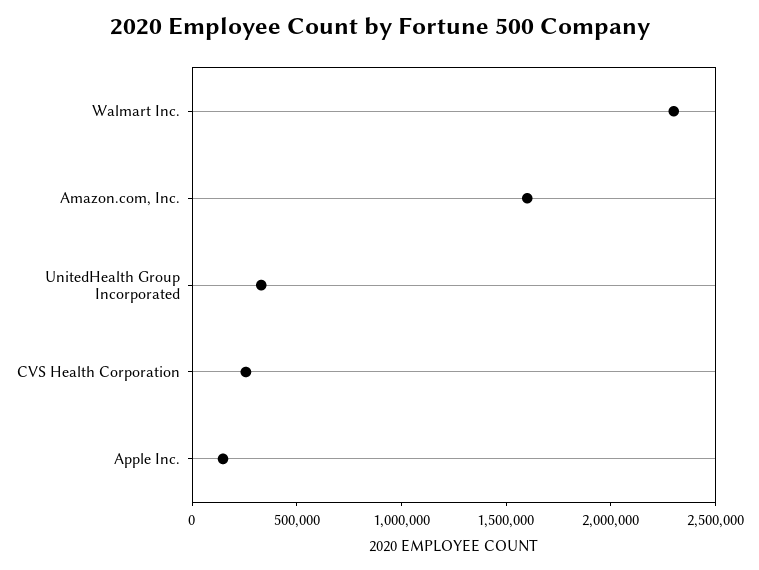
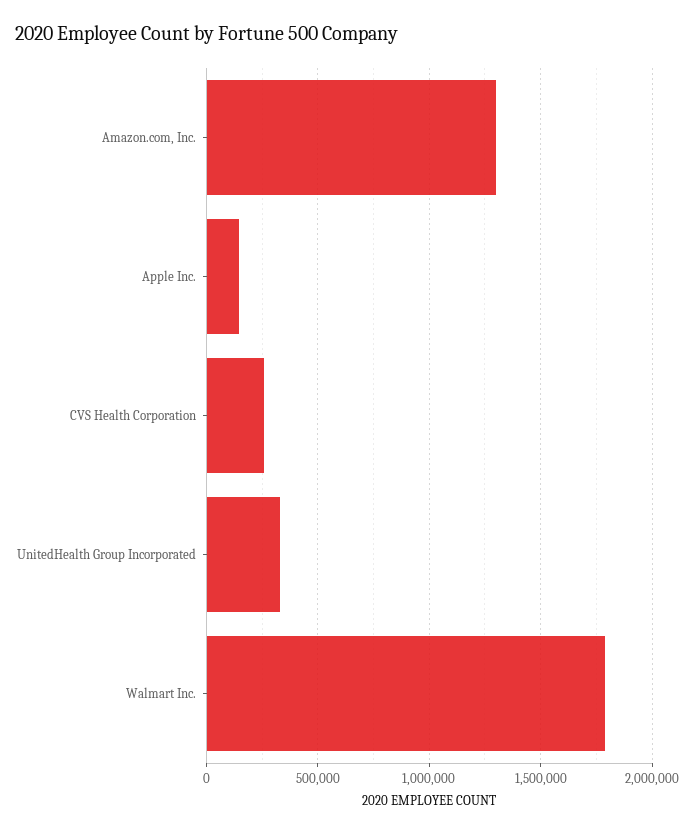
  {
-   "Walmart Inc.": 2300000,
+   "Walmart Inc.": 1800000,
-   "Amazon.com, Inc.": 1600000,
+   "Amazon.com, Inc.": 1300000,
    "UnitedHealth Group Incorporated": 350000,
    "CVS Health Corporation": 250000,
    "Apple Inc.": 150000
  }

